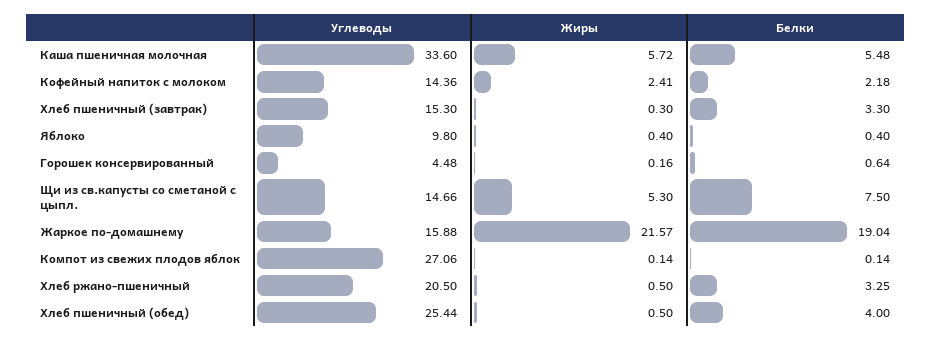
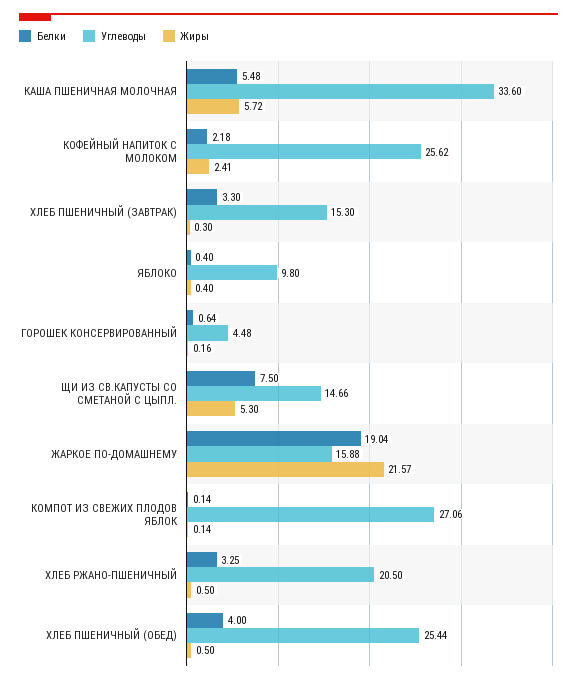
  {
    "Углеводы": {
      "Каша пшеничная молочная": 33.6,
-     "Кофейный напиток с молоком": 14.36,
+     "Кофейный напиток с молоком": 25.62,
      "Хлеб пшеничный (завтрак)": 15.3,
      "Яблоко": 9.8,
      "Горошек консервированный": 4.48,
      "Щи из св.капусты со сметаной с цыпл.": 14.66,
      "Жаркое по-домашнему": 15.88,
      "Компот из свежих плодов яблок": 27.06,
      "Хлеб ржано-пшеничный": 20.5,
      "Хлеб пшеничный (обед)": 25.44
    },
    "Жиры": {
      "Каша пшеничная молочная": 5.72,
      "Кофейный напиток с молоком": 2.41,
      "Хлеб пшеничный (завтрак)": 0.3,
      "Яблоко": 0.4,
      "Горошек консервированный": 0.16,
      "Щи из св.капусты со сметаной с цыпл.": 5.3,
      "Жаркое по-домашнему": 21.57,
      "Компот из свежих плодов яблок": 0.14,
      "Хлеб ржано-пшеничный": 0.5,
      "Хлеб пшеничный (обед)": 0.5
    },
    "Белки": {
      "Каша пшеничная молочная": 5.48,
      "Кофейный напиток с молоком": 2.18,
      "Хлеб пшеничный (завтрак)": 3.3,
      "Яблоко": 0.4,
      "Горошек консервированный": 0.64,
      "Щи из св.капусты со сметаной с цыпл.": 7.5,
      "Жаркое по-домашнему": 19.04,
      "Компот из свежих плодов яблок": 0.14,
      "Хлеб ржано-пшеничный": 3.25,
      "Хлеб пшеничный (обед)": 4
    }
  }

